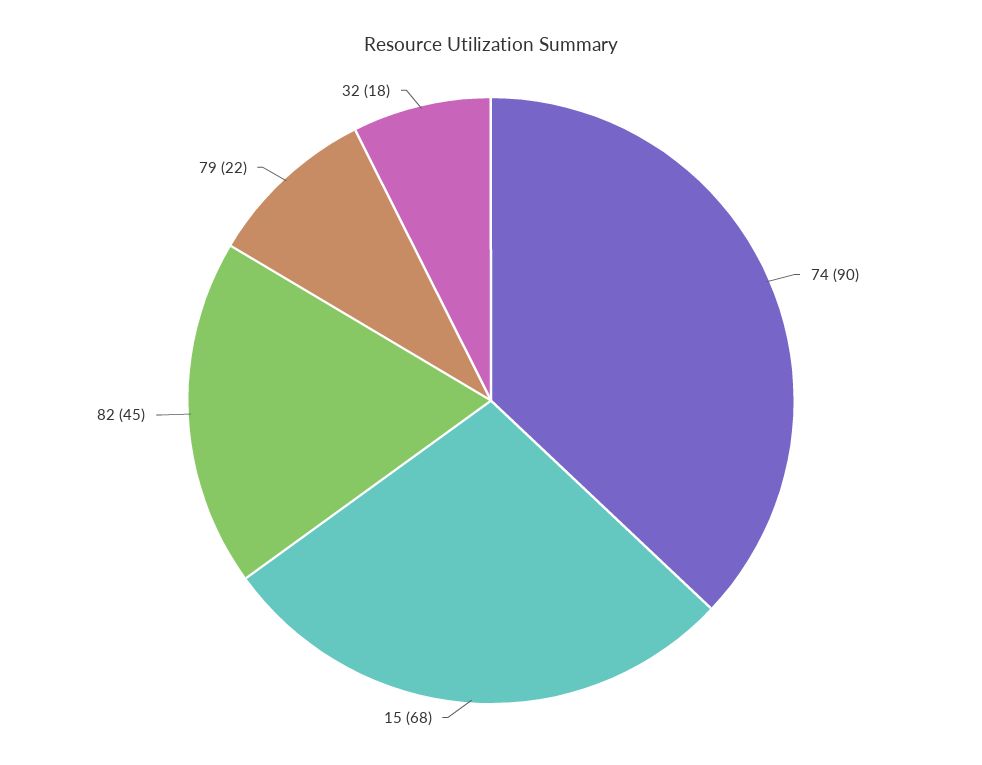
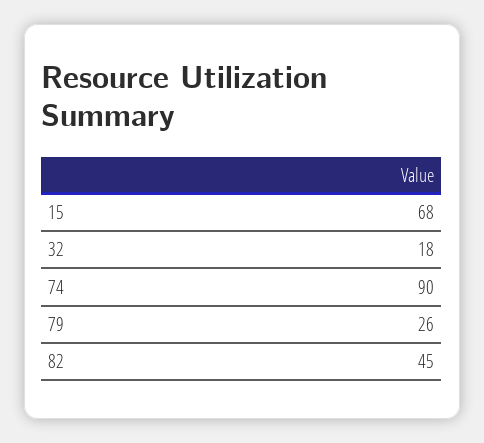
  {
    "74": 90,
    "15": 68,
    "82": 45,
-   "79": 22,
+   "79": 26,
    "32": 18
  }

